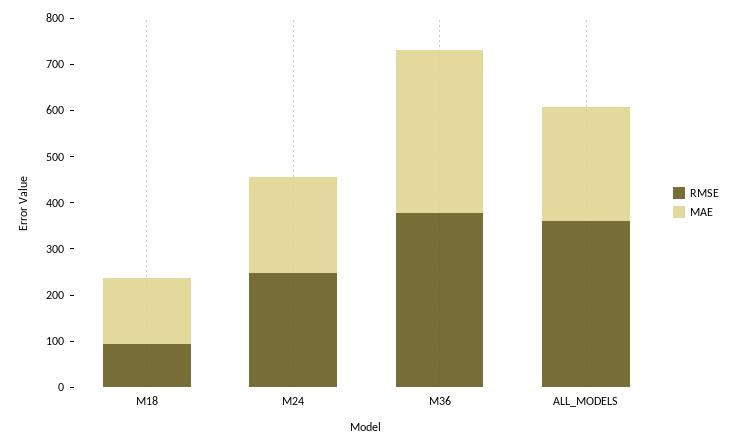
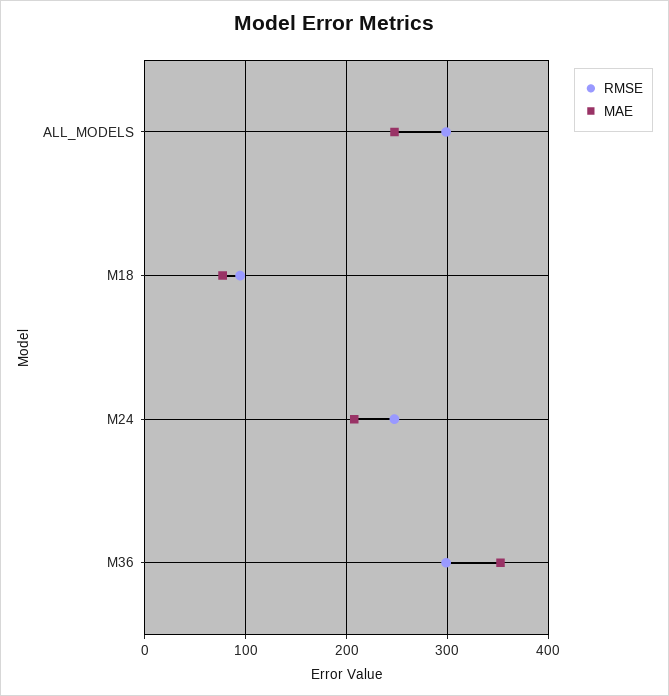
  {
    "RMSE": {
      "M18": 90,
      "M24": 250,
-     "M36": 380,
+     "M36": 300,
-     "ALL_MODELS": 360
+     "ALL_MODELS": 300
    },
    "MAE": {
-     "M18": 140,
+     "M18": 80,
      "M24": 210,
      "M36": 350,
      "ALL_MODELS": 250
    }
  }

